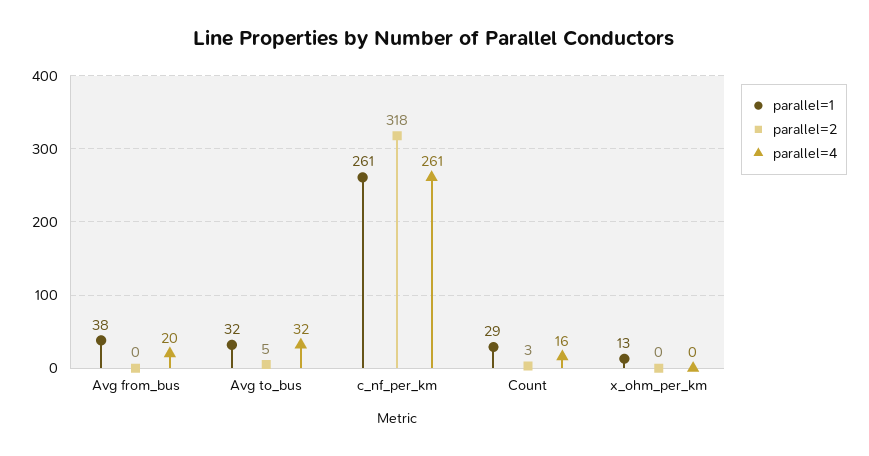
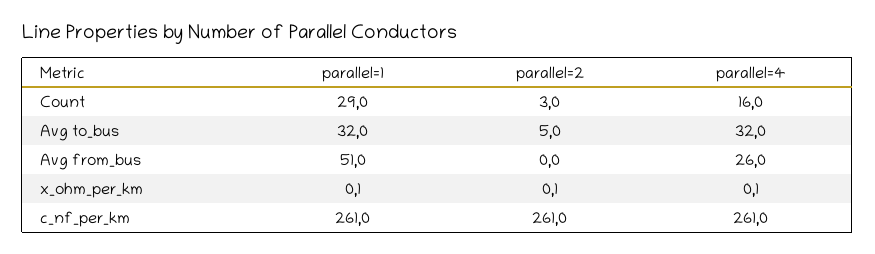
  {
    "parallel=1": {
-     "Avg from_bus": 38,
+     "Avg from_bus": 51,
      "Avg to_bus": 32,
      "c_nf_per_km": 261,
      "Count": 29,
-     "x_ohm_per_km": 13
+     "x_ohm_per_km": 0.1
    },
    "parallel=2": {
      "Avg from_bus": 0,
      "Avg to_bus": 5,
-     "c_nf_per_km": 318,
+     "c_nf_per_km": 261,
      "Count": 3,
      "x_ohm_per_km": 0.1
    },
    "parallel=4": {
-     "Avg from_bus": 20,
+     "Avg from_bus": 26,
      "Avg to_bus": 32,
      "c_nf_per_km": 261,
      "Count": 16,
      "x_ohm_per_km": 0.1
    }
  }

